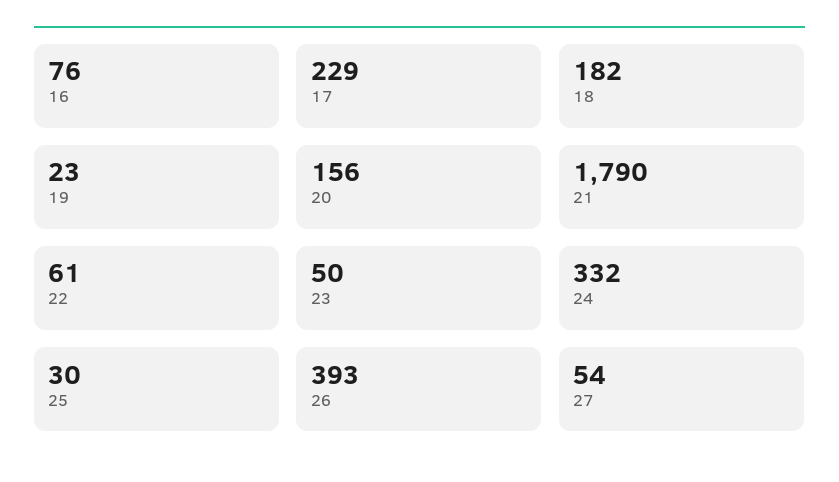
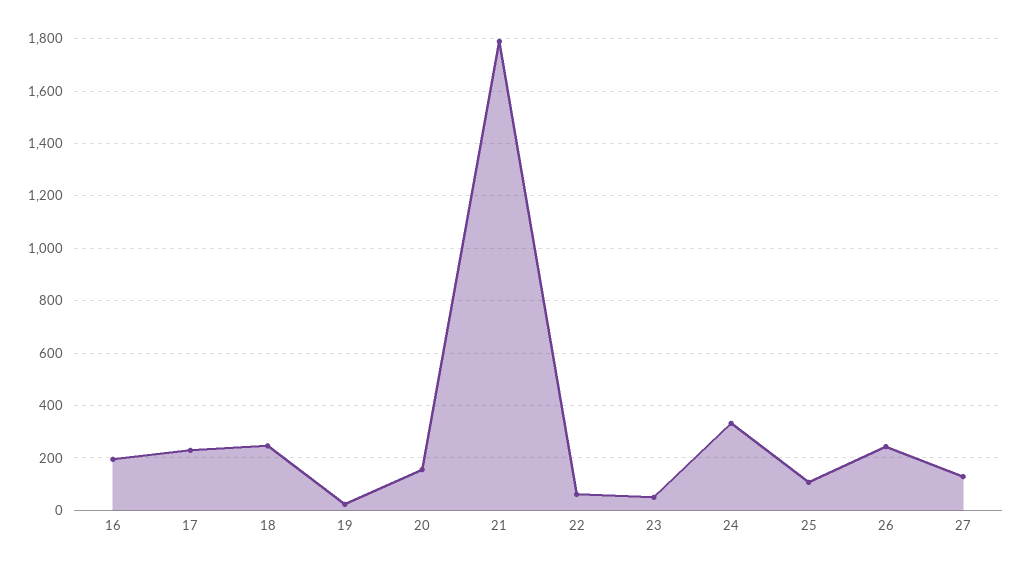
  {
-   "16": 76,
+   "16": 200,
    "17": 229,
-   "18": 182,
+   "18": 250,
    "19": 23,
    "20": 156,
    "21": 1790,
    "22": 61,
    "23": 50,
    "24": 332,
-   "25": 30,
+   "25": 100,
-   "26": 393,
+   "26": 250,
-   "27": 54
+   "27": 125
  }

